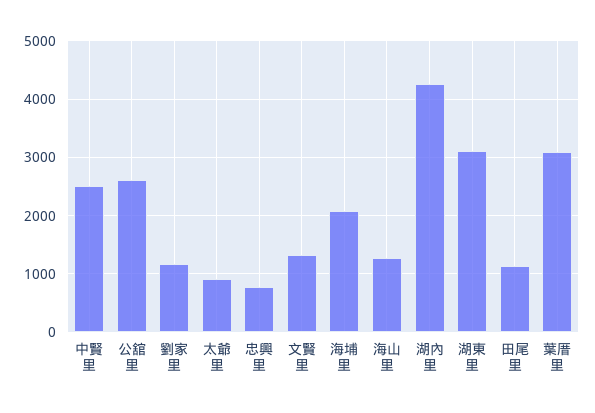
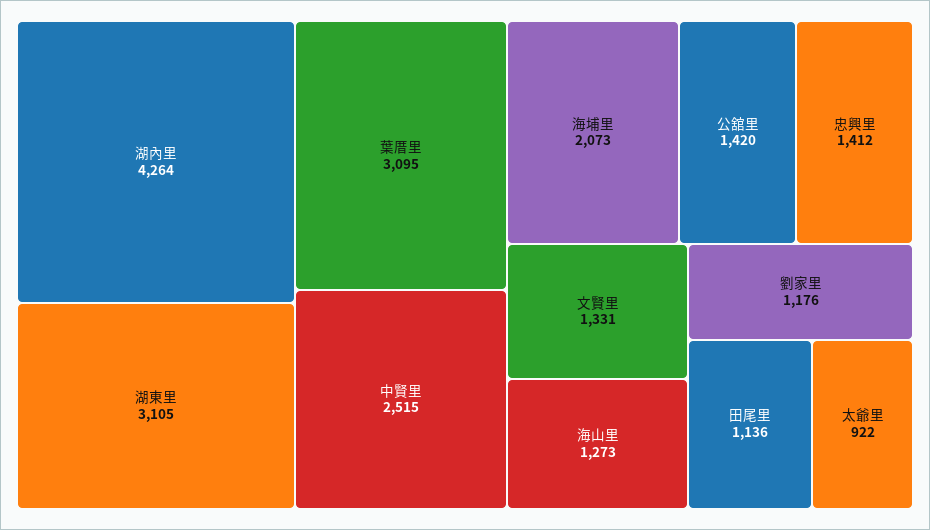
  {
    "中賢里": 2515,
-   "公舘里": 2600,
+   "公舘里": 1420,
    "劉家里": 1176,
    "太爺里": 922,
-   "忠興里": 800,
+   "忠興里": 1412,
    "文賢里": 1331,
    "海埔里": 2073,
    "海山里": 1273,
    "湖內里": 4264,
    "湖東里": 3105,
    "田尾里": 1136,
    "葉厝里": 3095
  }

